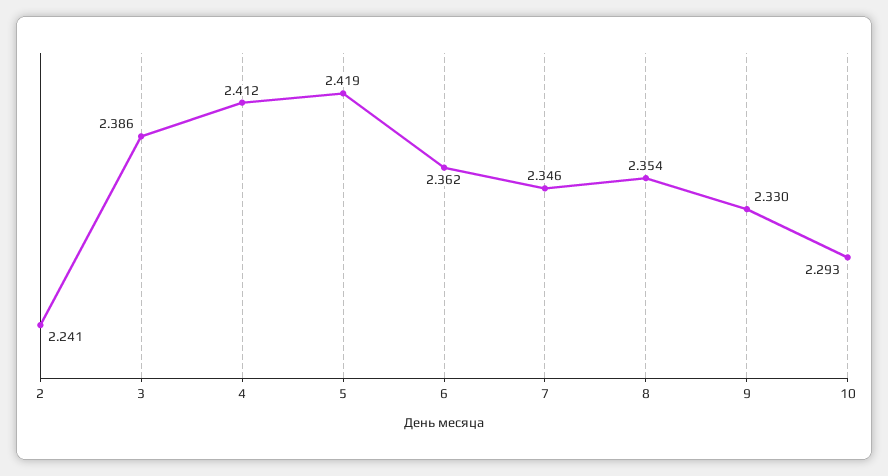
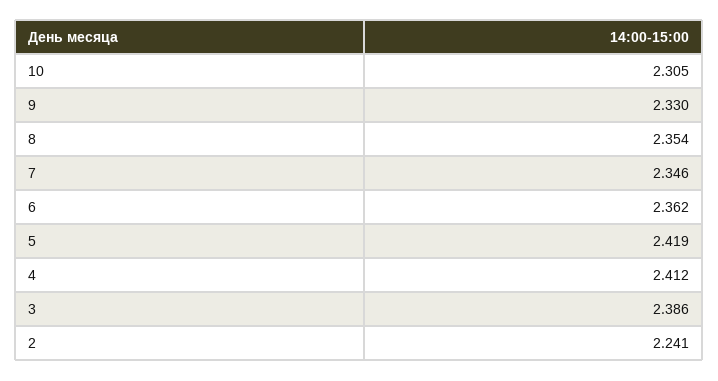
  {
    "2": 2.241,
    "3": 2.386,
    "4": 2.412,
    "5": 2.419,
    "6": 2.362,
    "7": 2.346,
    "8": 2.354,
    "9": 2.33,
-   "10": 2.293
+   "10": 2.305
  }

